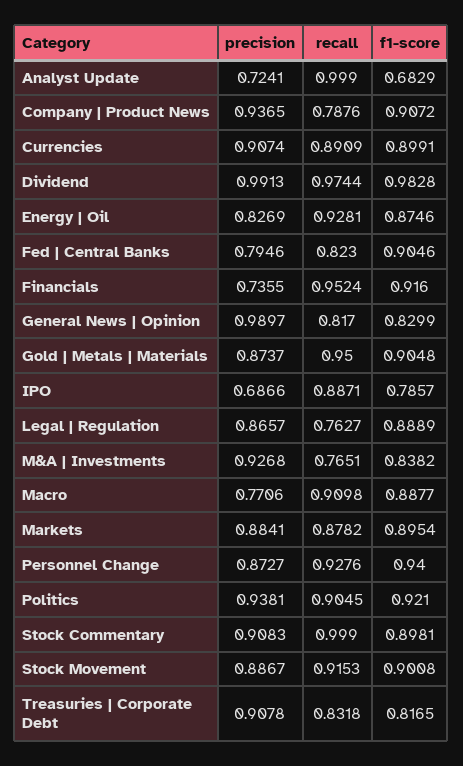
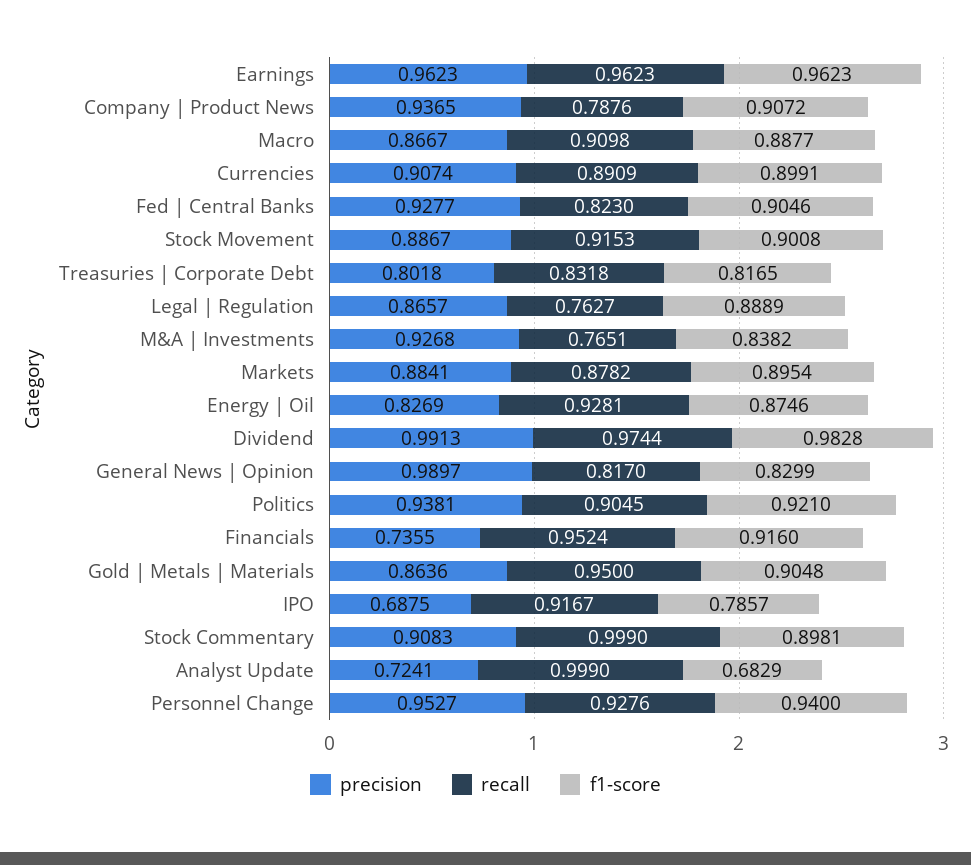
  {
    "precision": {
      "Analyst Update": 0.7241,
      "Company | Product News": 0.9365,
      "Currencies": 0.9074,
      "Dividend": 0.9913,
      "Energy | Oil": 0.8269,
-     "Fed | Central Banks": 0.7946,
+     "Fed | Central Banks": 0.9277,
      "Financials": 0.7355,
      "General News | Opinion": 0.9897,
-     "Gold | Metals | Materials": 0.8737,
+     "Gold | Metals | Materials": 0.8636,
-     "IPO": 0.6866,
+     "IPO": 0.6875,
      "Legal | Regulation": 0.8657,
      "M&A | Investments": 0.9268,
-     "Macro": 0.7706,
+     "Macro": 0.8667,
      "Markets": 0.8841,
-     "Personnel Change": 0.8727,
+     "Personnel Change": 0.9527,
      "Politics": 0.9381,
      "Stock Commentary": 0.9083,
      "Stock Movement": 0.8867,
-     "Treasuries | Corporate Debt": 0.9078
+     "Treasuries | Corporate Debt": 0.8018,
+     "Earnings": 0.9623
    },
    "recall": {
      "Analyst Update": 0.999,
      "Company | Product News": 0.7876,
      "Currencies": 0.8909,
      "Dividend": 0.9744,
      "Energy | Oil": 0.9281,
      "Fed | Central Banks": 0.823,
      "Financials": 0.9524,
      "General News | Opinion": 0.817,
      "Gold | Metals | Materials": 0.95,
-     "IPO": 0.8871,
+     "IPO": 0.9167,
      "Legal | Regulation": 0.7627,
      "M&A | Investments": 0.7651,
      "Macro": 0.9098,
      "Markets": 0.8782,
      "Personnel Change": 0.9276,
      "Politics": 0.9045,
      "Stock Commentary": 0.999,
      "Stock Movement": 0.9153,
-     "Treasuries | Corporate Debt": 0.8318
+     "Treasuries | Corporate Debt": 0.8318,
+     "Earnings": 0.9623
    },
    "f1-score": {
      "Analyst Update": 0.6829,
      "Company | Product News": 0.9072,
      "Currencies": 0.8991,
      "Dividend": 0.9828,
      "Energy | Oil": 0.8746,
      "Fed | Central Banks": 0.9046,
      "Financials": 0.916,
      "General News | Opinion": 0.8299,
      "Gold | Metals | Materials": 0.9048,
      "IPO": 0.7857,
      "Legal | Regulation": 0.8889,
      "M&A | Investments": 0.8382,
      "Macro": 0.8877,
      "Markets": 0.8954,
      "Personnel Change": 0.94,
      "Politics": 0.921,
      "Stock Commentary": 0.8981,
      "Stock Movement": 0.9008,
-     "Treasuries | Corporate Debt": 0.8165
+     "Treasuries | Corporate Debt": 0.8165,
+     "Earnings": 0.9623
    }
  }

